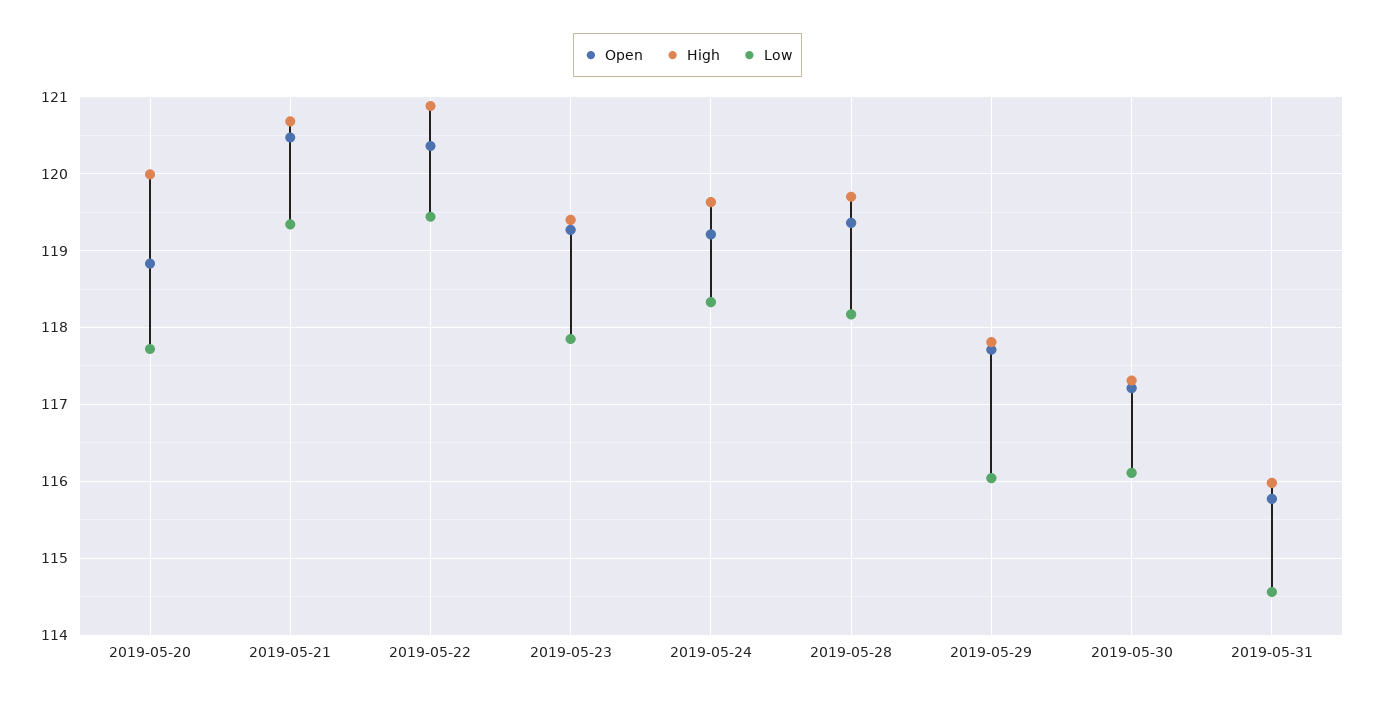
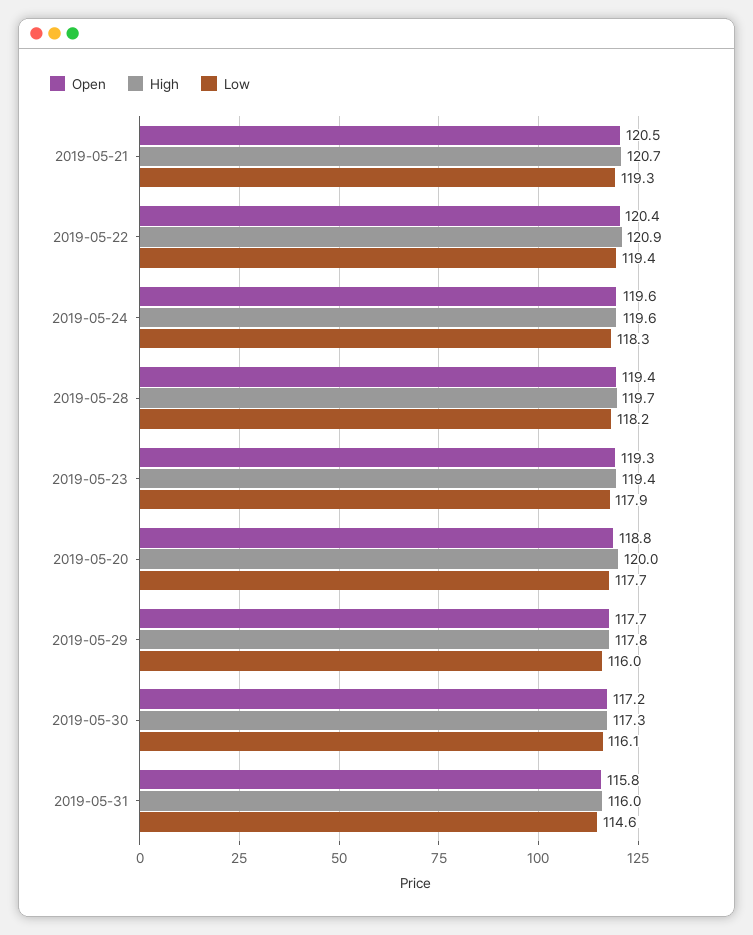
  {
    "Open": {
      "2019-05-20": 118.8,
      "2019-05-21": 120.5,
      "2019-05-22": 120.4,
      "2019-05-23": 119.3,
-     "2019-05-24": 119.2,
+     "2019-05-24": 119.6,
      "2019-05-28": 119.4,
      "2019-05-29": 117.7,
      "2019-05-30": 117.2,
      "2019-05-31": 115.8
    },
    "High": {
      "2019-05-20": 120,
      "2019-05-21": 120.7,
      "2019-05-22": 120.9,
      "2019-05-23": 119.4,
      "2019-05-24": 119.6,
      "2019-05-28": 119.7,
      "2019-05-29": 117.8,
      "2019-05-30": 117.3,
      "2019-05-31": 116
    },
    "Low": {
      "2019-05-20": 117.7,
      "2019-05-21": 119.3,
      "2019-05-22": 119.4,
      "2019-05-23": 117.9,
      "2019-05-24": 118.3,
      "2019-05-28": 118.2,
      "2019-05-29": 116,
      "2019-05-30": 116.1,
      "2019-05-31": 114.6
    }
  }

